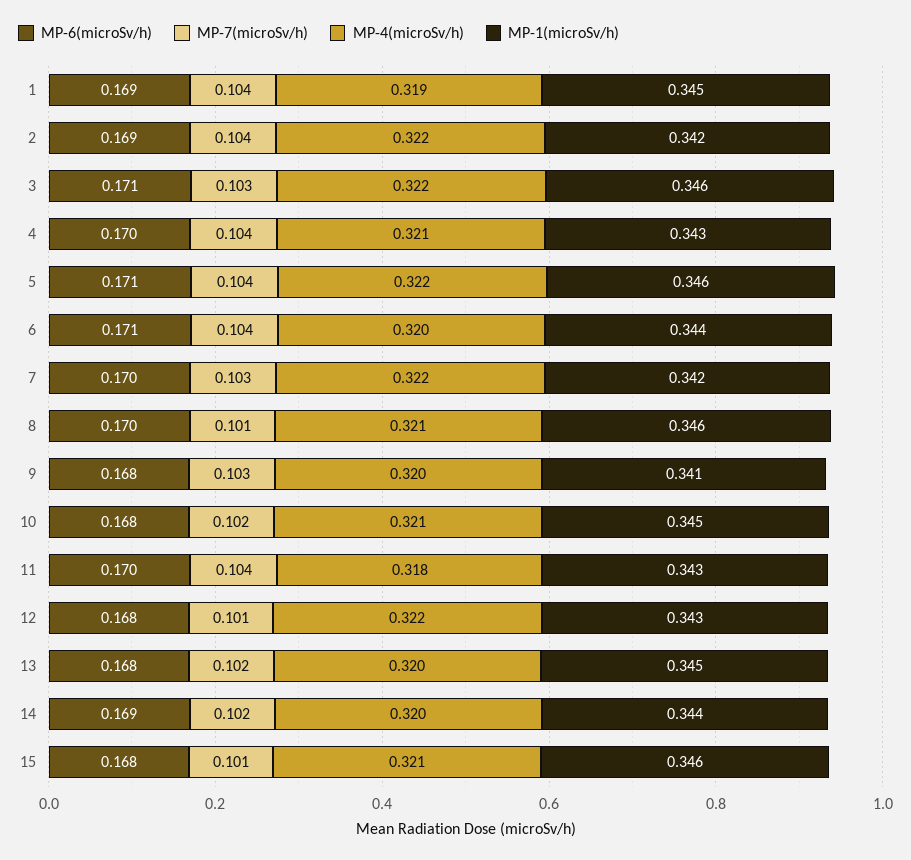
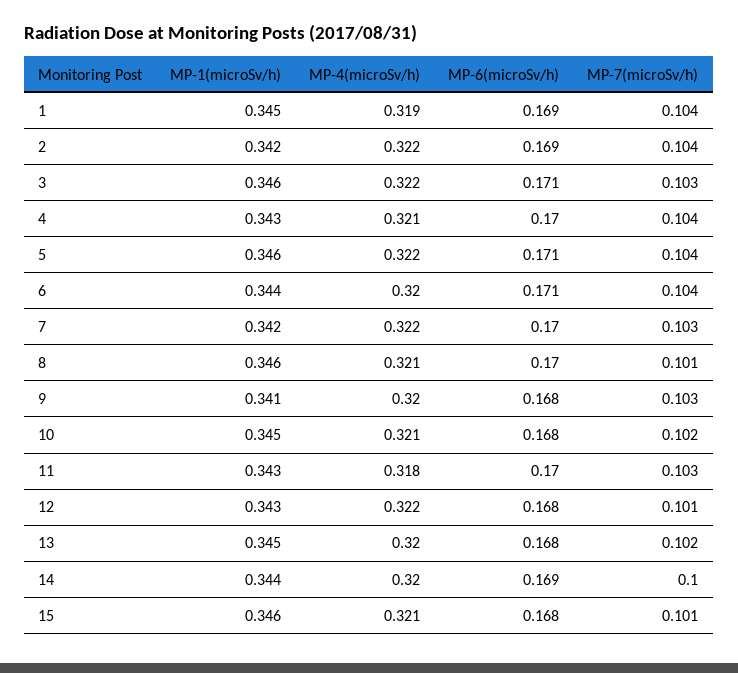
  {
    "MP-6(microSv/h)": {
      "1": 0.169,
      "2": 0.169,
      "3": 0.171,
      "4": 0.17,
      "5": 0.171,
      "6": 0.171,
      "7": 0.17,
      "8": 0.17,
      "9": 0.168,
      "10": 0.168,
      "11": 0.17,
      "12": 0.168,
      "13": 0.168,
      "14": 0.169,
      "15": 0.168
    },
    "MP-7(microSv/h)": {
      "1": 0.104,
      "2": 0.104,
      "3": 0.103,
      "4": 0.104,
      "5": 0.104,
      "6": 0.104,
      "7": 0.103,
      "8": 0.101,
      "9": 0.103,
      "10": 0.102,
-     "11": 0.104,
+     "11": 0.103,
      "12": 0.101,
      "13": 0.102,
-     "14": 0.102,
+     "14": 0.1,
      "15": 0.101
    },
    "MP-4(microSv/h)": {
      "1": 0.319,
      "2": 0.322,
      "3": 0.322,
      "4": 0.321,
      "5": 0.322,
      "6": 0.32,
      "7": 0.322,
      "8": 0.321,
      "9": 0.32,
      "10": 0.321,
      "11": 0.318,
      "12": 0.322,
      "13": 0.32,
      "14": 0.32,
      "15": 0.321
    },
    "MP-1(microSv/h)": {
      "1": 0.345,
      "2": 0.342,
      "3": 0.346,
      "4": 0.343,
      "5": 0.346,
      "6": 0.344,
      "7": 0.342,
      "8": 0.346,
      "9": 0.341,
      "10": 0.345,
      "11": 0.343,
      "12": 0.343,
      "13": 0.345,
      "14": 0.344,
      "15": 0.346
    }
  }

